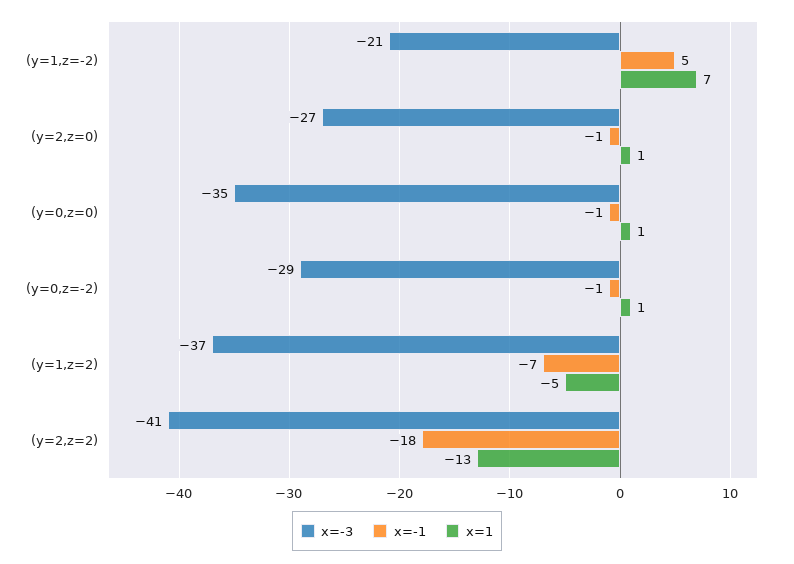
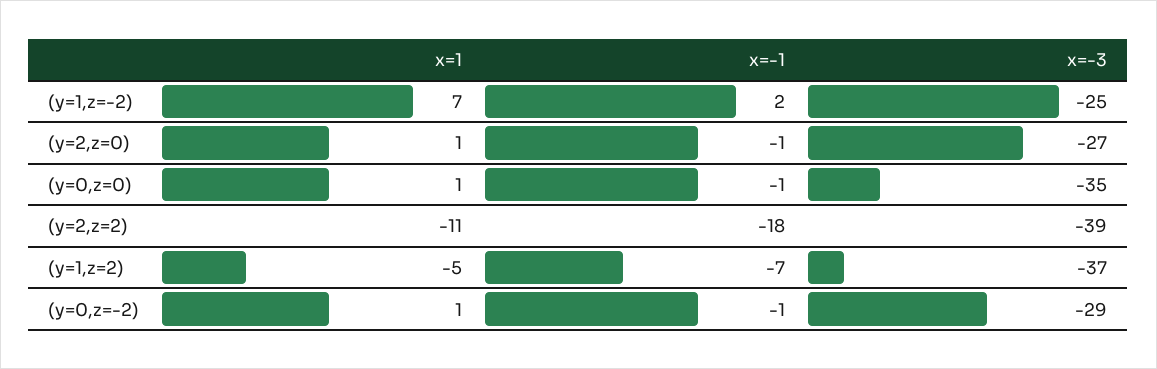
  {
    "x=-3": {
-     "(y=1,z=-2)": -21,
+     "(y=1,z=-2)": -25,
      "(y=2,z=0)": -27,
      "(y=0,z=0)": -35,
      "(y=0,z=-2)": -29,
      "(y=1,z=2)": -37,
-     "(y=2,z=2)": -41
+     "(y=2,z=2)": -39
    },
    "x=-1": {
-     "(y=1,z=-2)": 5,
+     "(y=1,z=-2)": 2,
      "(y=2,z=0)": -1,
      "(y=0,z=0)": -1,
      "(y=0,z=-2)": -1,
      "(y=1,z=2)": -7,
      "(y=2,z=2)": -18
    },
    "x=1": {
      "(y=1,z=-2)": 7,
      "(y=2,z=0)": 1,
      "(y=0,z=0)": 1,
      "(y=0,z=-2)": 1,
      "(y=1,z=2)": -5,
-     "(y=2,z=2)": -13
+     "(y=2,z=2)": -11
    }
  }

